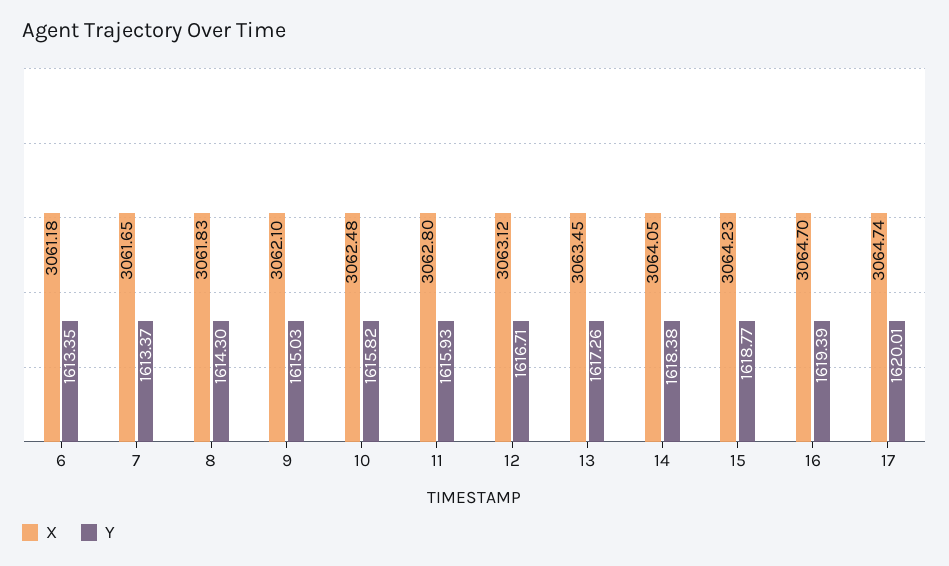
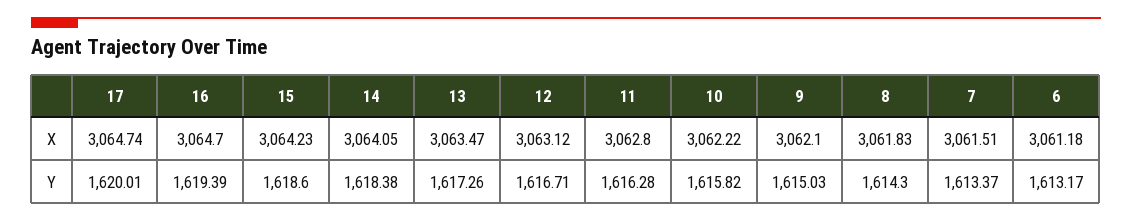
  {
    "X": {
      "6": 3061.18,
-     "7": 3061.65,
+     "7": 3061.51,
      "8": 3061.83,
      "9": 3062.1,
-     "10": 3062.48,
+     "10": 3062.22,
      "11": 3062.8,
      "12": 3063.12,
-     "13": 3063.45,
+     "13": 3063.47,
      "14": 3064.05,
      "15": 3064.23,
      "16": 3064.7,
      "17": 3064.74
    },
    "Y": {
-     "6": 1613.35,
+     "6": 1613.17,
      "7": 1613.37,
      "8": 1614.3,
      "9": 1615.03,
      "10": 1615.82,
-     "11": 1615.93,
+     "11": 1616.28,
      "12": 1616.71,
      "13": 1617.26,
      "14": 1618.38,
-     "15": 1618.77,
+     "15": 1618.6,
      "16": 1619.39,
      "17": 1620.01
    }
  }

